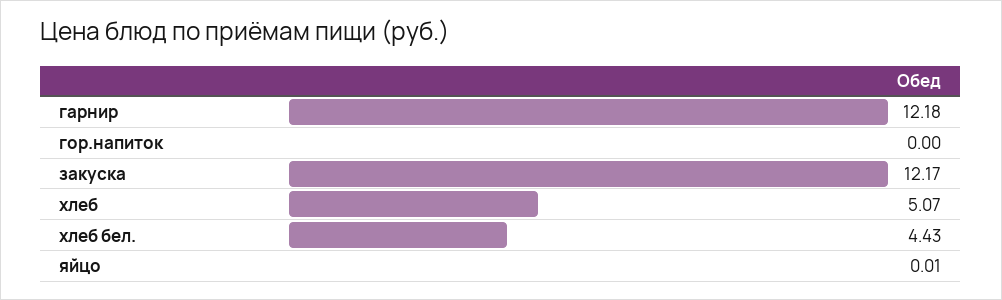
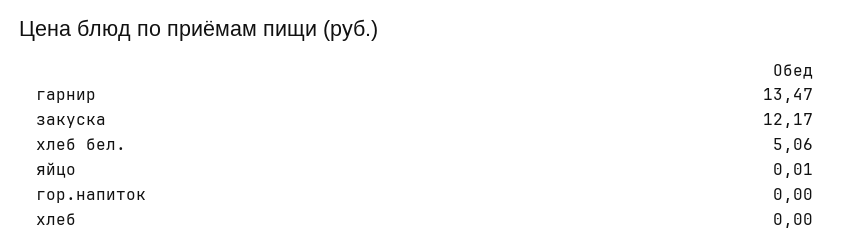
  {
-   "гарнир": 12.18,
+   "гарнир": 13.47,
    "гор.напиток": 0,
    "закуска": 12.17,
-   "хлеб": 5.07,
+   "хлеб": 0,
-   "хлеб бел.": 4.43,
+   "хлеб бел.": 5.06,
    "яйцо": 0.01
  }

